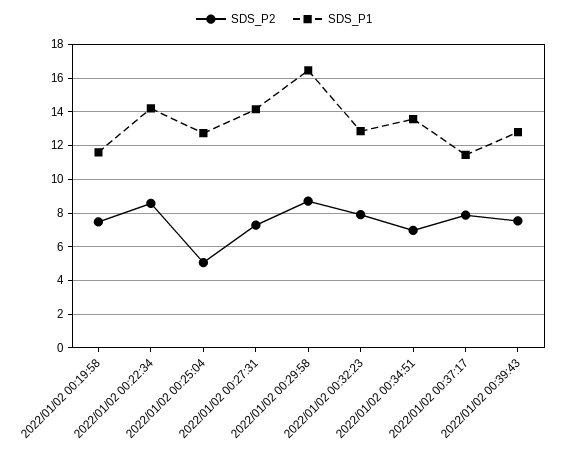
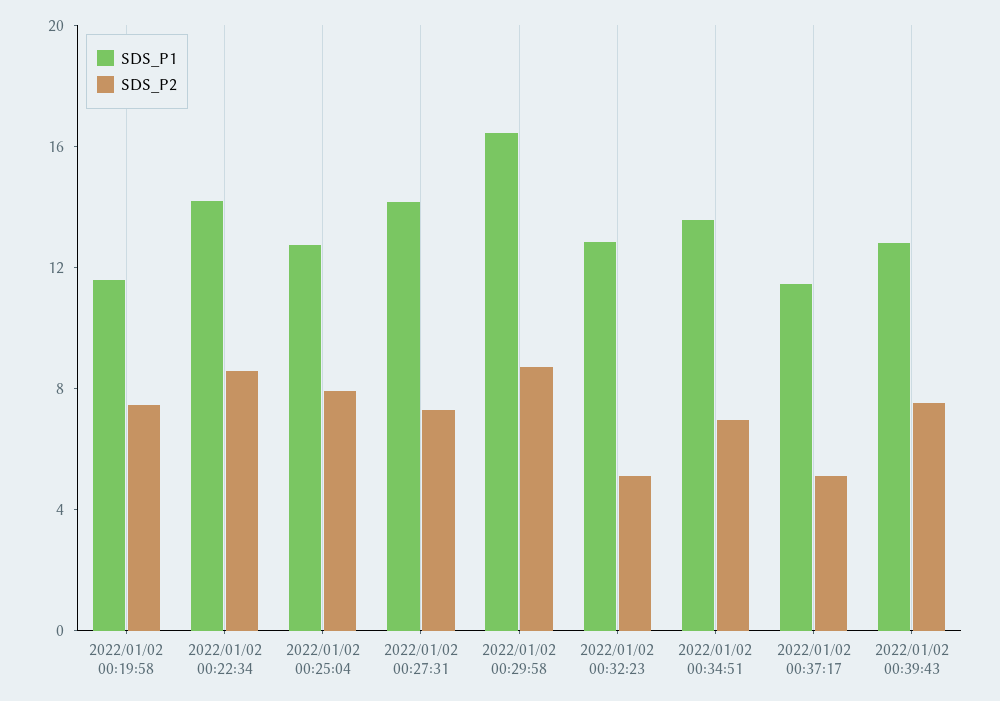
  {
    "SDS_P2": {
      "2022/01/02 00:19:58": 7.5,
      "2022/01/02 00:22:34": 8.5,
-     "2022/01/02 00:25:04": 5,
+     "2022/01/02 00:25:04": 8,
      "2022/01/02 00:27:31": 7.5,
      "2022/01/02 00:29:58": 8.5,
-     "2022/01/02 00:32:23": 8,
+     "2022/01/02 00:32:23": 5,
      "2022/01/02 00:34:51": 7,
-     "2022/01/02 00:37:17": 8,
+     "2022/01/02 00:37:17": 5,
      "2022/01/02 00:39:43": 7.5
    },
    "SDS_P1": {
      "2022/01/02 00:19:58": 11.5,
      "2022/01/02 00:22:34": 14,
      "2022/01/02 00:25:04": 12.5,
      "2022/01/02 00:27:31": 14,
      "2022/01/02 00:29:58": 16.5,
      "2022/01/02 00:32:23": 13,
      "2022/01/02 00:34:51": 13.5,
      "2022/01/02 00:37:17": 11.5,
      "2022/01/02 00:39:43": 13
    }
  }

